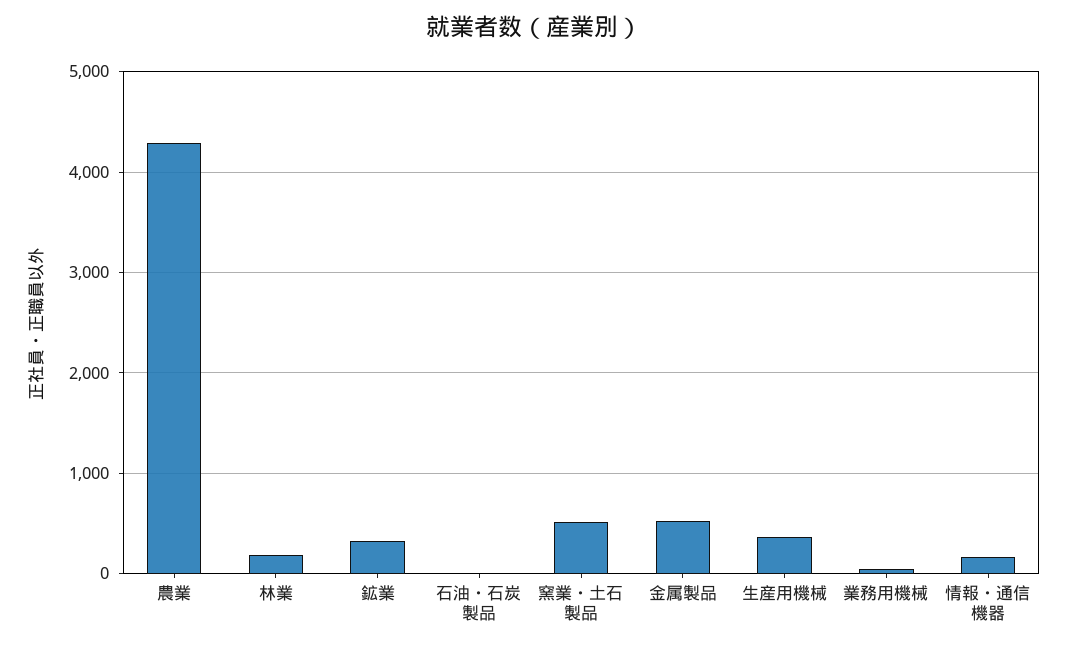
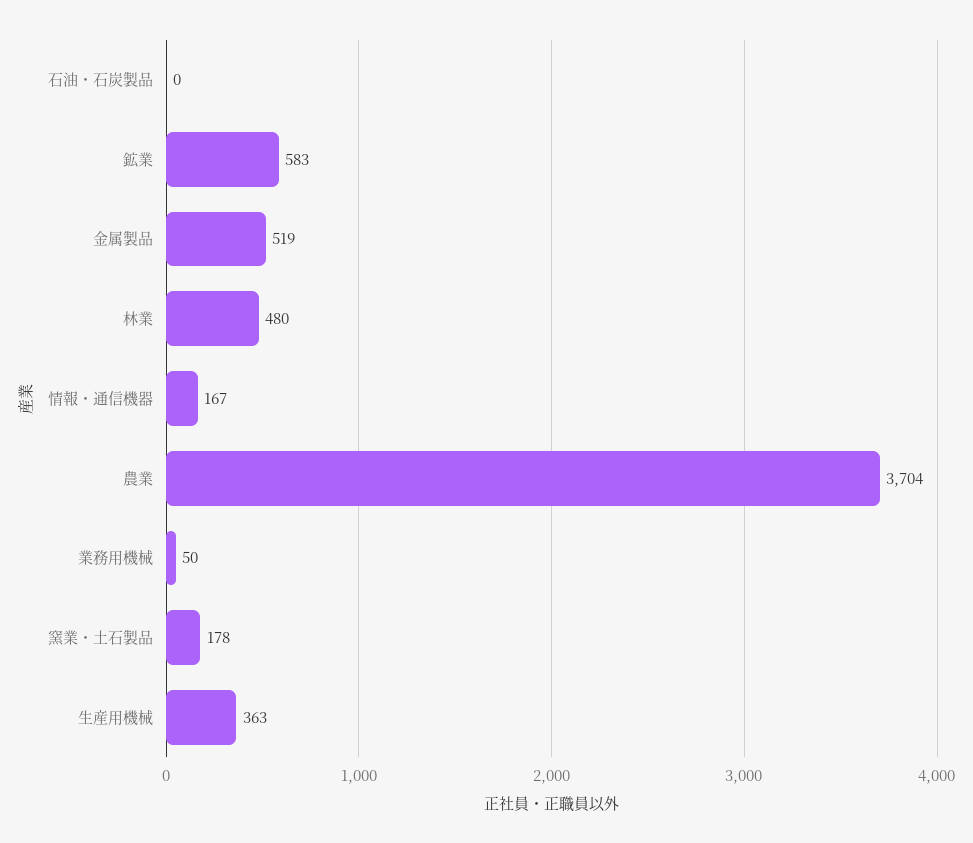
  {
-   "農業": 4300,
+   "農業": 3704,
-   "林業": 200,
+   "林業": 480,
-   "鉱業": 300,
+   "鉱業": 583,
    "石油・石炭製品": 0,
-   "窯業・土石製品": 500,
+   "窯業・土石製品": 178,
    "金属製品": 519,
    "生産用機械": 363,
    "業務用機械": 50,
    "情報・通信機器": 167
  }

